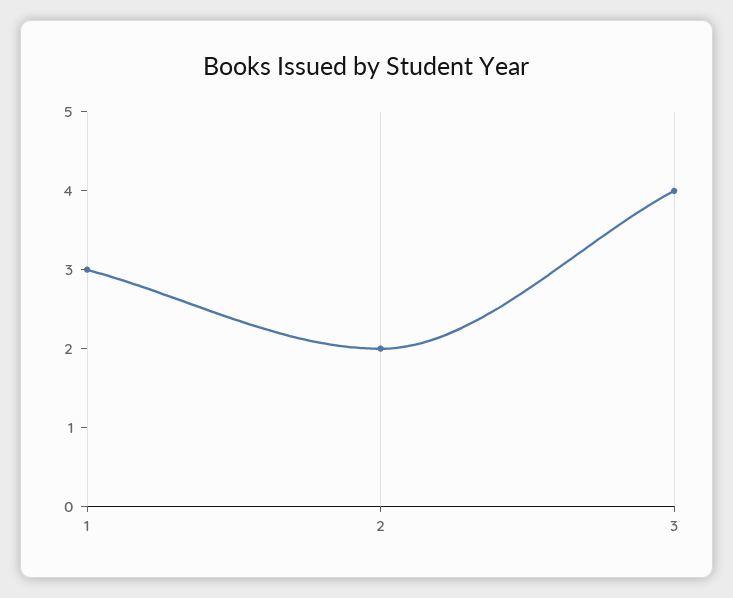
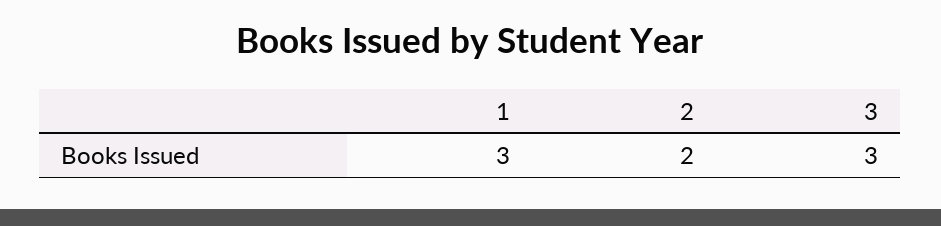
  {
    "1": 3,
    "2": 2,
-   "3": 4
+   "3": 3
  }

